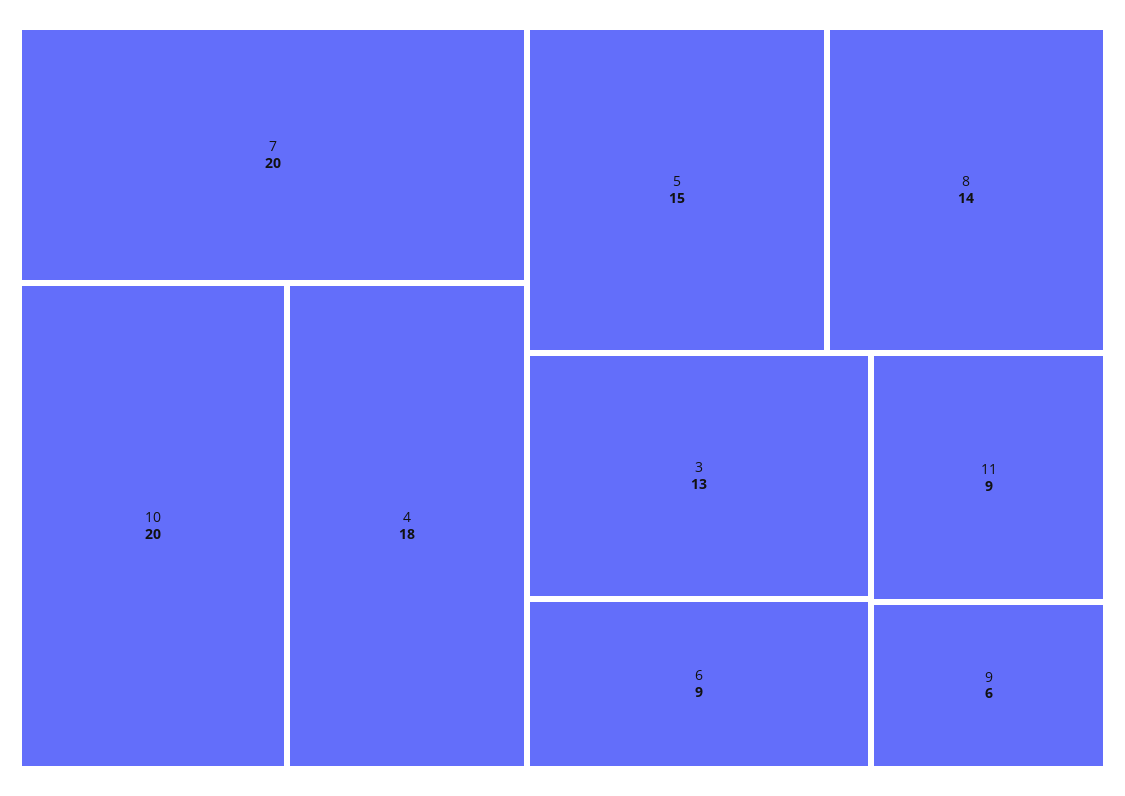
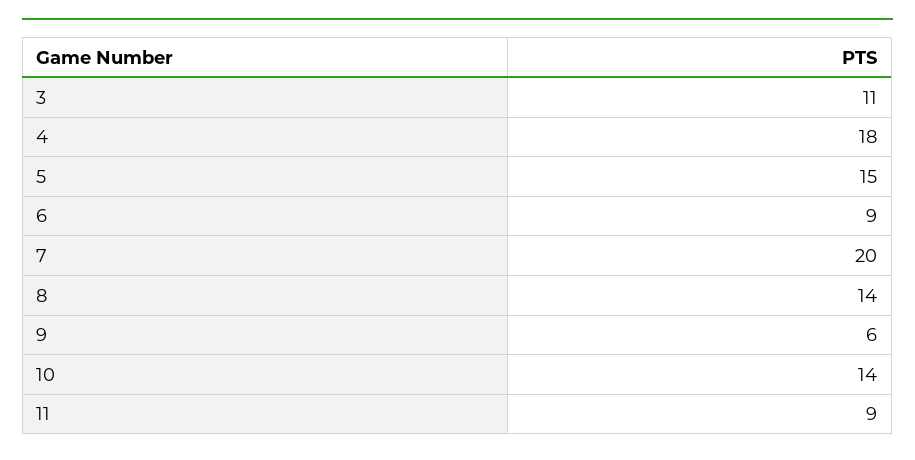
  {
    "7": 20,
-   "10": 20,
+   "10": 14,
    "4": 18,
    "5": 15,
    "8": 14,
-   "3": 13,
+   "3": 11,
    "6": 9,
    "11": 9,
    "9": 6
  }

